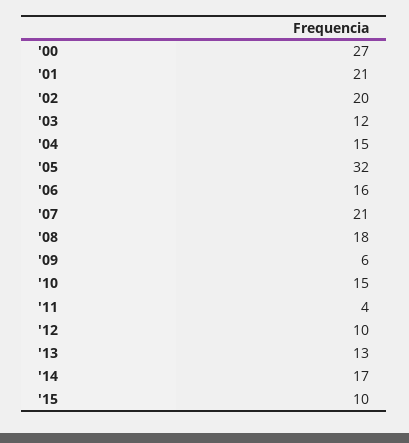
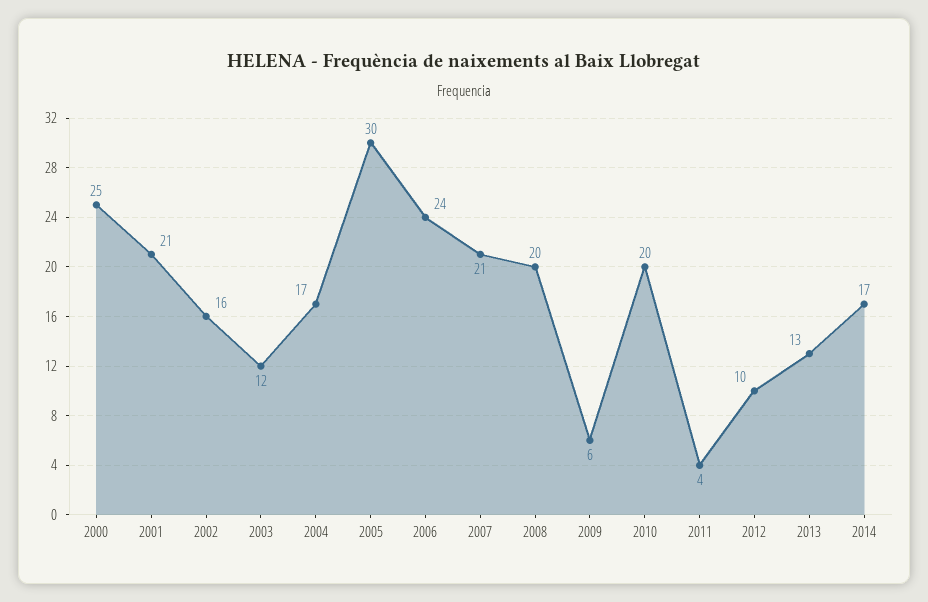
  {
-   "'00": 27,
+   "'00": 25,
    "'01": 21,
-   "'02": 20,
+   "'02": 16,
    "'03": 12,
-   "'04": 15,
+   "'04": 17,
-   "'05": 32,
+   "'05": 30,
-   "'06": 16,
+   "'06": 24,
    "'07": 21,
-   "'08": 18,
+   "'08": 20,
    "'09": 6,
-   "'10": 15,
+   "'10": 20,
    "'11": 4,
    "'12": 10,
    "'13": 13,
-   "'14": 17,
+   "'14": 17
-   "'15": 10
  }

